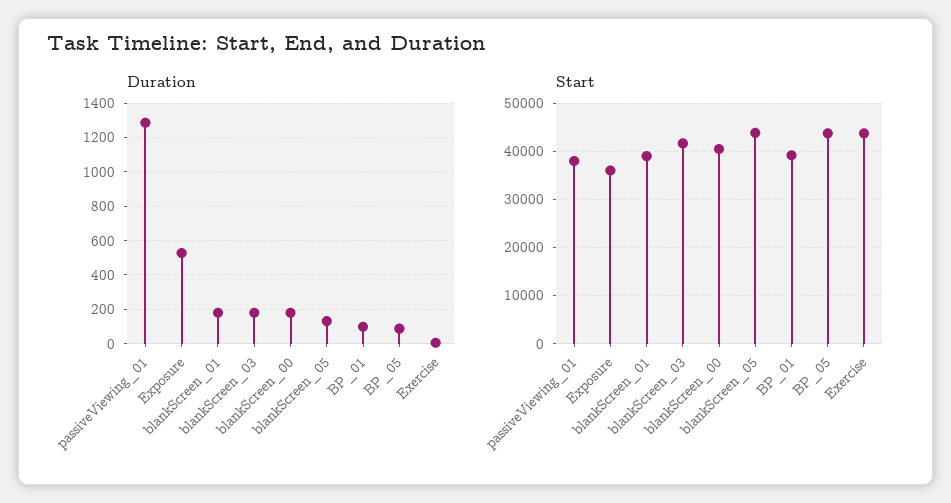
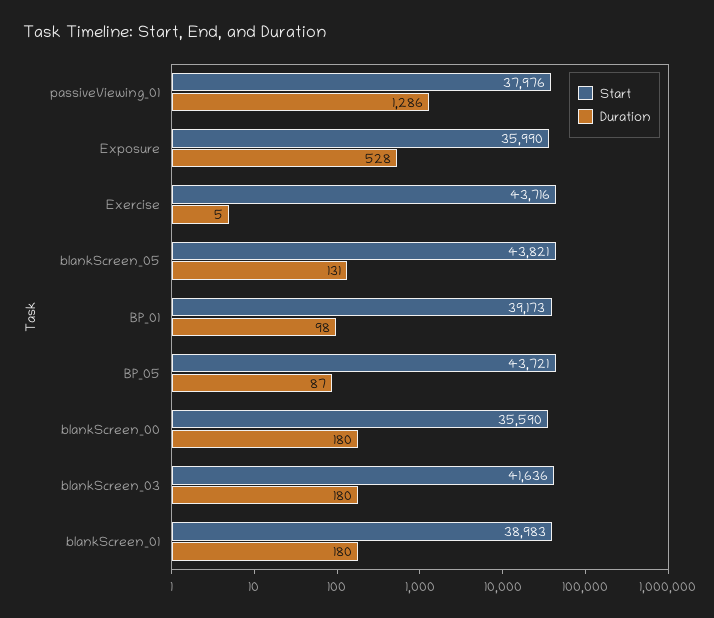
  {
    "Duration": {
      "passiveViewing_01": 1286,
      "Exposure": 528,
      "blankScreen_01": 180,
      "blankScreen_03": 180,
      "blankScreen_00": 180,
      "blankScreen_05": 131,
      "BP_01": 98,
      "BP_05": 87,
      "Exercise": 5
    },
    "Start": {
      "passiveViewing_01": 37976,
      "Exposure": 35990,
      "blankScreen_01": 38983,
      "blankScreen_03": 41636,
-     "blankScreen_00": 40000,
+     "blankScreen_00": 35590,
      "blankScreen_05": 43821,
      "BP_01": 39173,
      "BP_05": 43721,
      "Exercise": 43716
    }
  }

